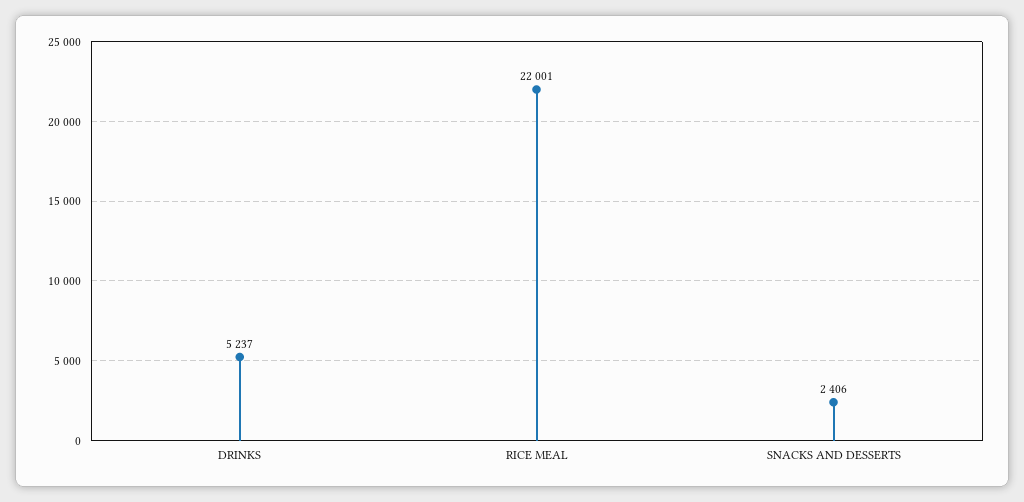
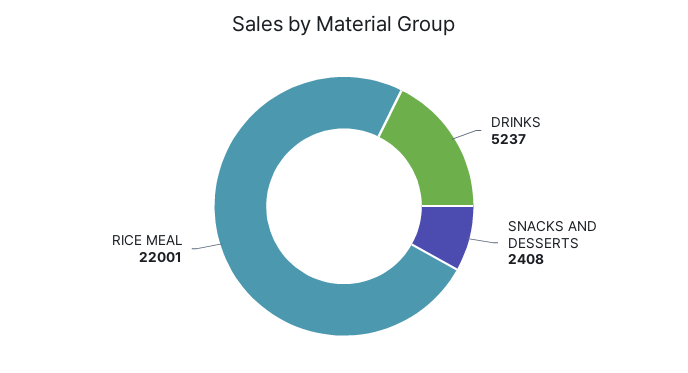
  {
    "DRINKS": 5237,
    "RICE MEAL": 22001,
-   "SNACKS AND DESSERTS": 2406
+   "SNACKS AND DESSERTS": 2408
  }

